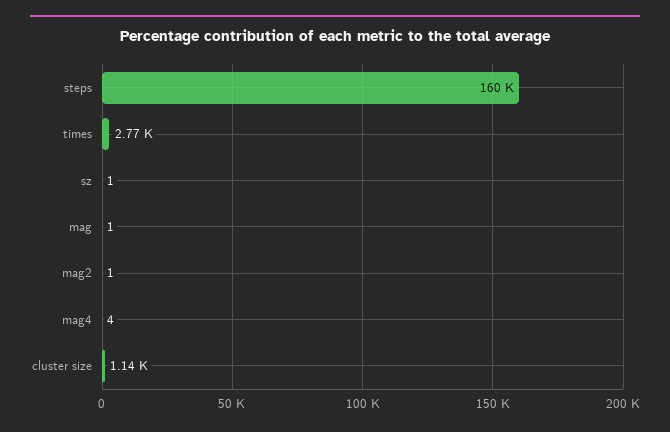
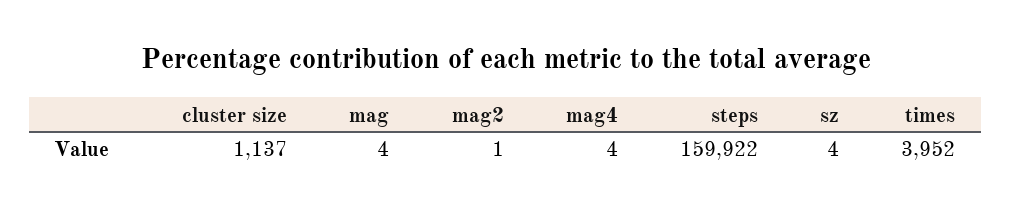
  {
    "steps": 159922,
-   "times": 2770,
+   "times": 3952,
-   "sz": 1,
+   "sz": 4,
-   "mag": 1,
+   "mag": 4,
    "mag2": 1,
    "mag4": 4,
    "cluster size": 1137
  }

